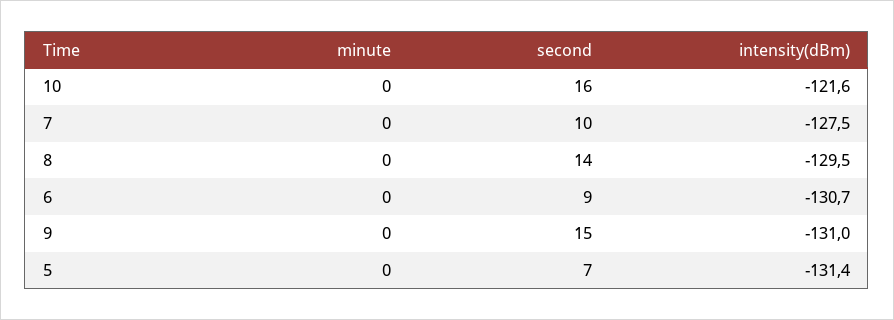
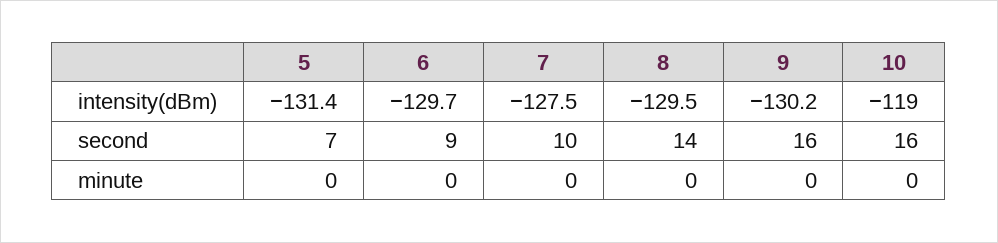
  {
    "minute": {
      "10": 0,
      "7": 0,
      "8": 0,
      "6": 0,
      "9": 0,
      "5": 0
    },
    "second": {
      "10": 16,
      "7": 10,
      "8": 14,
      "6": 9,
-     "9": 15,
+     "9": 16,
      "5": 7
    },
    "intensity(dBm)": {
-     "10": -121.6,
+     "10": -119,
      "7": -127.5,
      "8": -129.5,
-     "6": -130.7,
+     "6": -129.7,
-     "9": -131,
+     "9": -130.2,
      "5": -131.4
    }
  }

